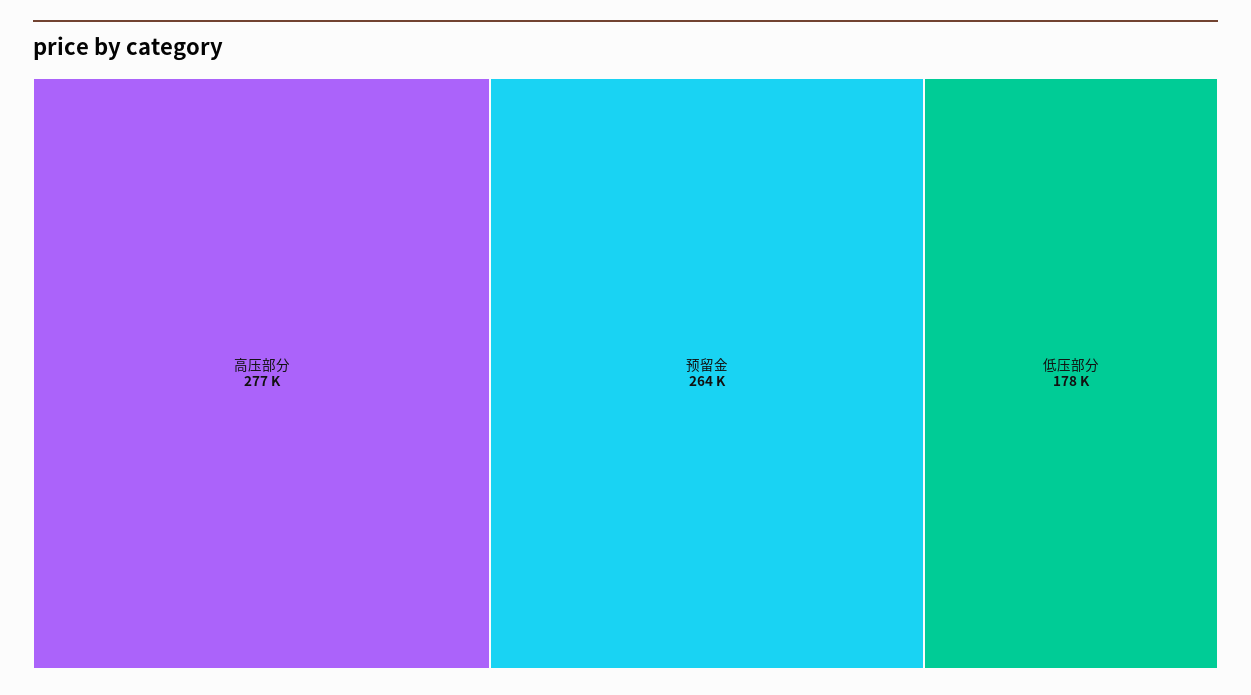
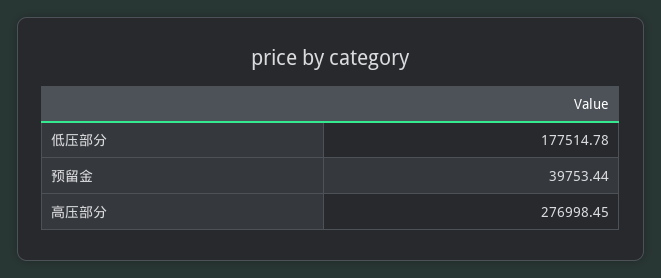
  {
    "高压部分": 276998.45,
-   "预留金": 264000,
+   "预留金": 39753.44,
    "低压部分": 177514.78
  }

